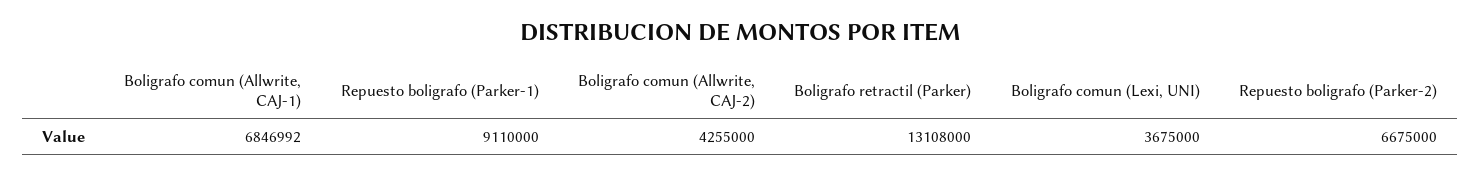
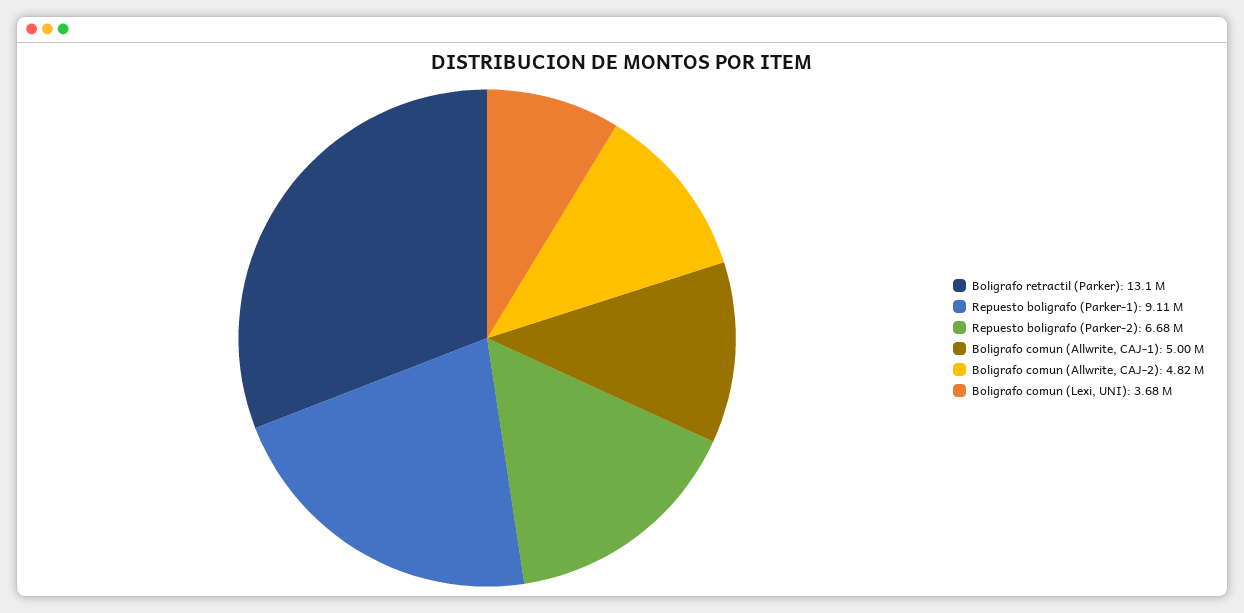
  {
-   "Boligrafo comun (Allwrite, CAJ-1)": 6846992,
+   "Boligrafo comun (Allwrite, CAJ-1)": 5000000,
    "Repuesto boligrafo (Parker-1)": 9110000,
-   "Boligrafo comun (Allwrite, CAJ-2)": 4255000,
+   "Boligrafo comun (Allwrite, CAJ-2)": 4820000,
    "Boligrafo retractil (Parker)": 13108000,
    "Boligrafo comun (Lexi, UNI)": 3675000,
    "Repuesto boligrafo (Parker-2)": 6675000
  }

